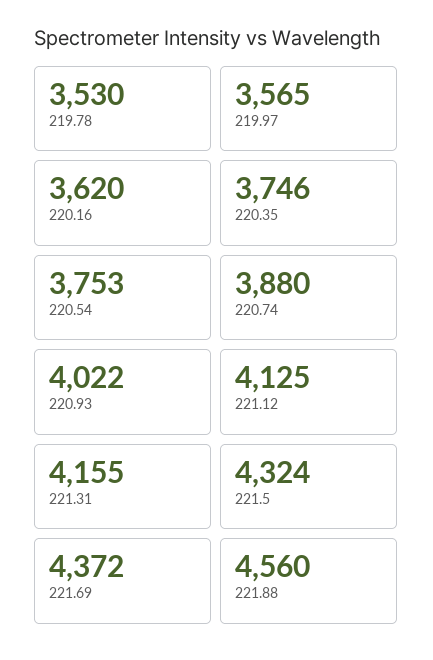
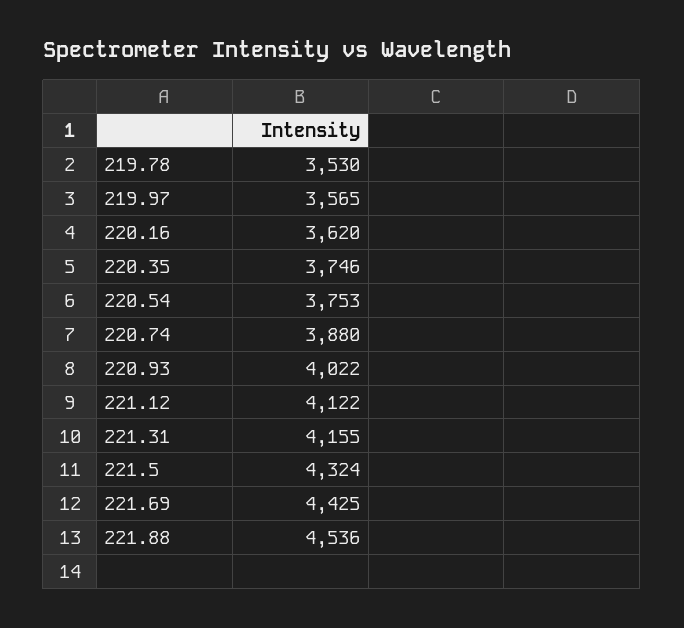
  {
    "219.78": 3530,
    "219.97": 3565,
    "220.16": 3620,
    "220.35": 3746,
    "220.54": 3753,
    "220.74": 3880,
    "220.93": 4022,
-   "221.12": 4125,
+   "221.12": 4122,
    "221.31": 4155,
    "221.5": 4324,
-   "221.69": 4372,
+   "221.69": 4425,
-   "221.88": 4560
+   "221.88": 4536
  }

